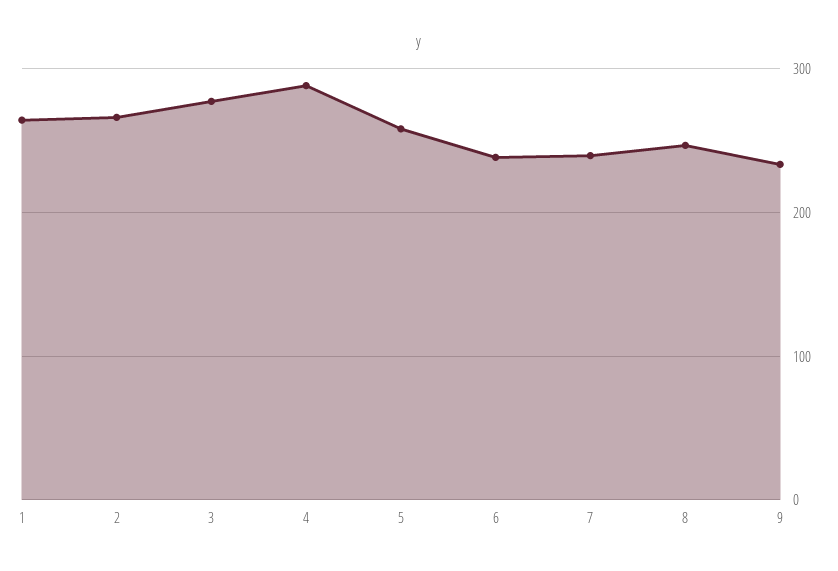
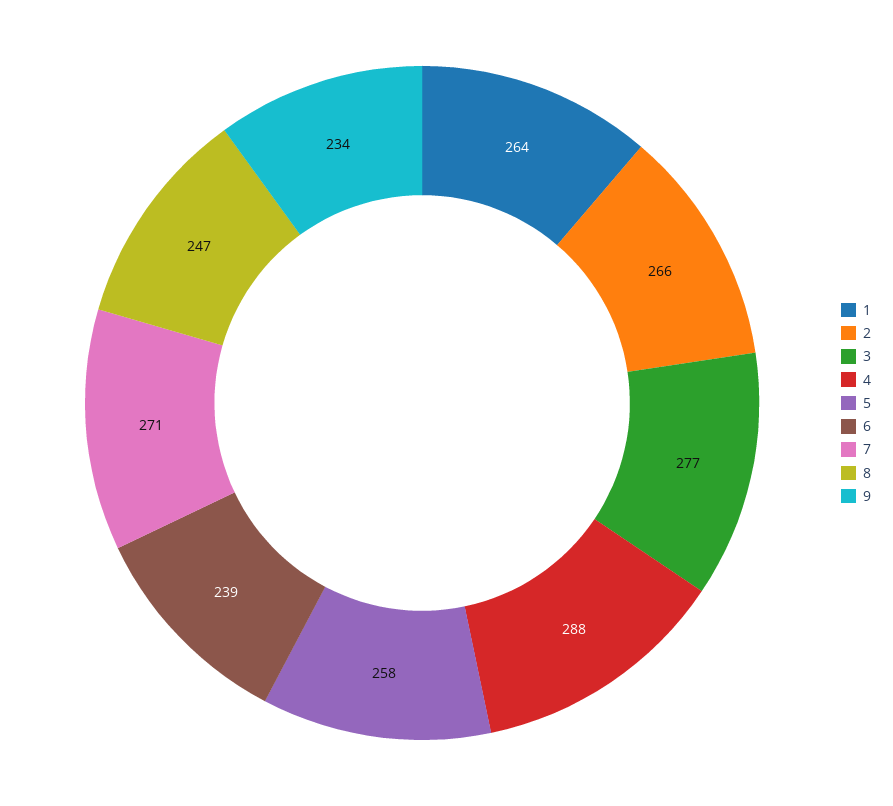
  {
    "1": 264,
    "2": 266,
    "3": 277,
    "4": 288,
    "5": 258,
    "6": 239,
-   "7": 240,
+   "7": 271,
    "8": 247,
    "9": 234
  }

